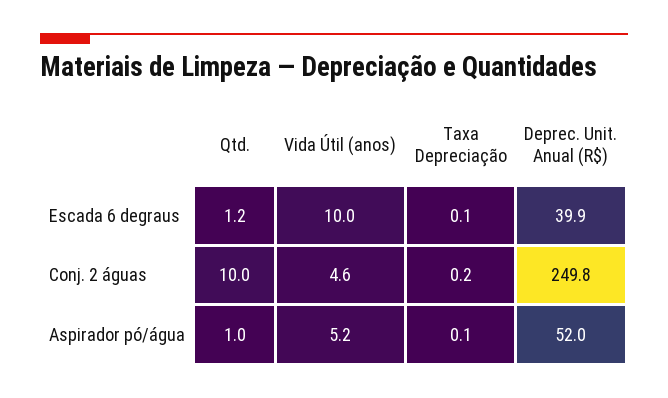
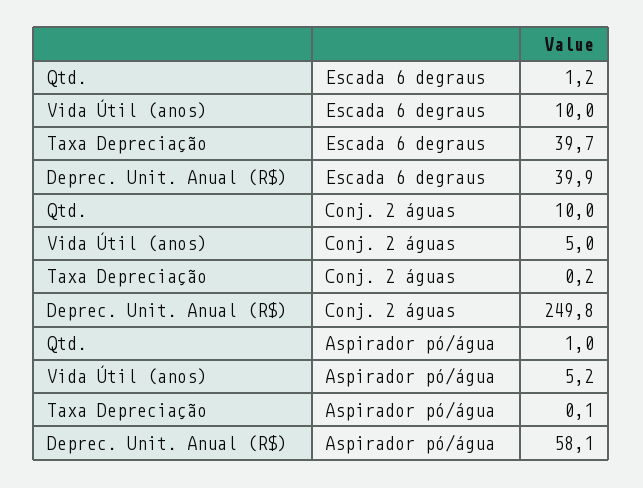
  {
    "Qtd.": {
      "Escada 6 degraus": 1.2,
      "Conj. 2 águas": 10,
      "Aspirador pó/água": 1
    },
    "Vida Útil (anos)": {
      "Escada 6 degraus": 10,
-     "Conj. 2 águas": 4.6,
+     "Conj. 2 águas": 5,
      "Aspirador pó/água": 5.2
    },
    "Taxa Depreciação": {
-     "Escada 6 degraus": 0.1,
+     "Escada 6 degraus": 39.7,
      "Conj. 2 águas": 0.2,
      "Aspirador pó/água": 0.1
    },
    "Deprec. Unit. Anual (R$)": {
      "Escada 6 degraus": 39.9,
      "Conj. 2 águas": 249.8,
-     "Aspirador pó/água": 52
+     "Aspirador pó/água": 58.1
    }
  }

